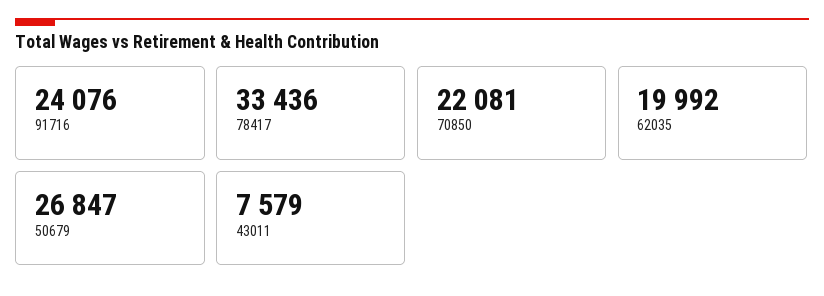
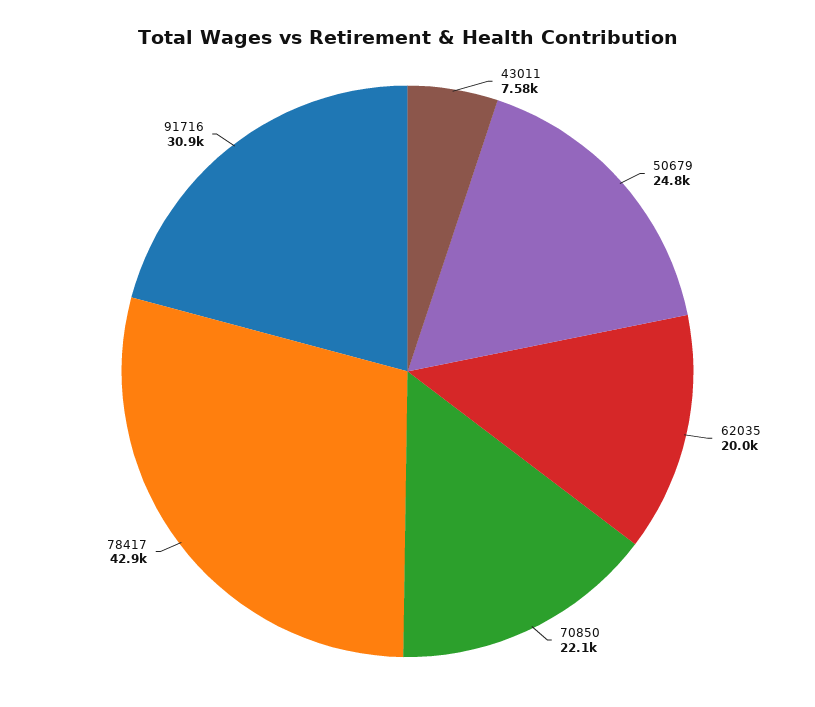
  {
-   "91716": 24076,
+   "91716": 30900,
-   "78417": 33436,
+   "78417": 42900,
    "70850": 22081,
    "62035": 19992,
-   "50679": 26847,
+   "50679": 24800,
    "43011": 7579
  }

